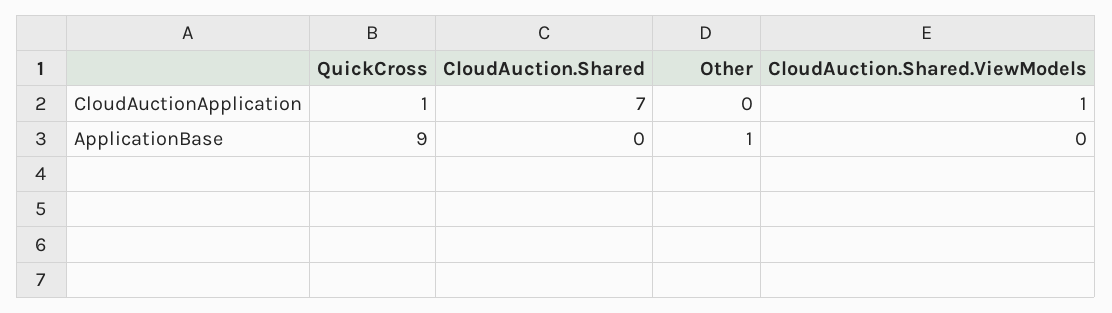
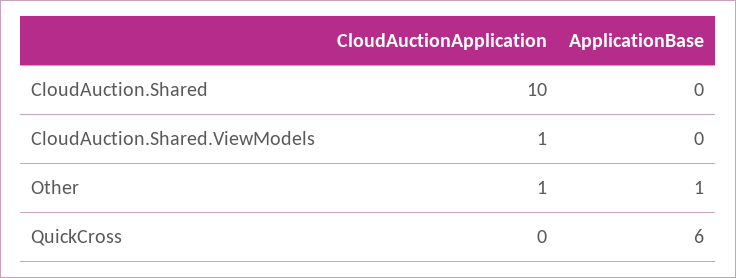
  {
    "QuickCross": {
-     "CloudAuctionApplication": 1,
+     "CloudAuctionApplication": 0,
-     "ApplicationBase": 9
+     "ApplicationBase": 6
    },
    "CloudAuction.Shared": {
-     "CloudAuctionApplication": 7,
+     "CloudAuctionApplication": 10,
      "ApplicationBase": 0
    },
    "Other": {
-     "CloudAuctionApplication": 0,
+     "CloudAuctionApplication": 1,
      "ApplicationBase": 1
    },
    "CloudAuction.Shared.ViewModels": {
      "CloudAuctionApplication": 1,
      "ApplicationBase": 0
    }
  }

